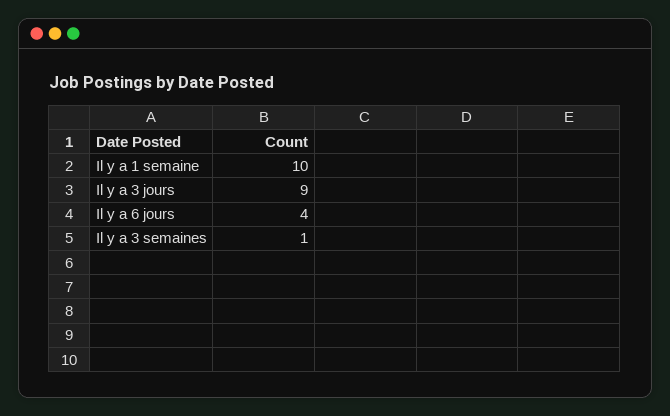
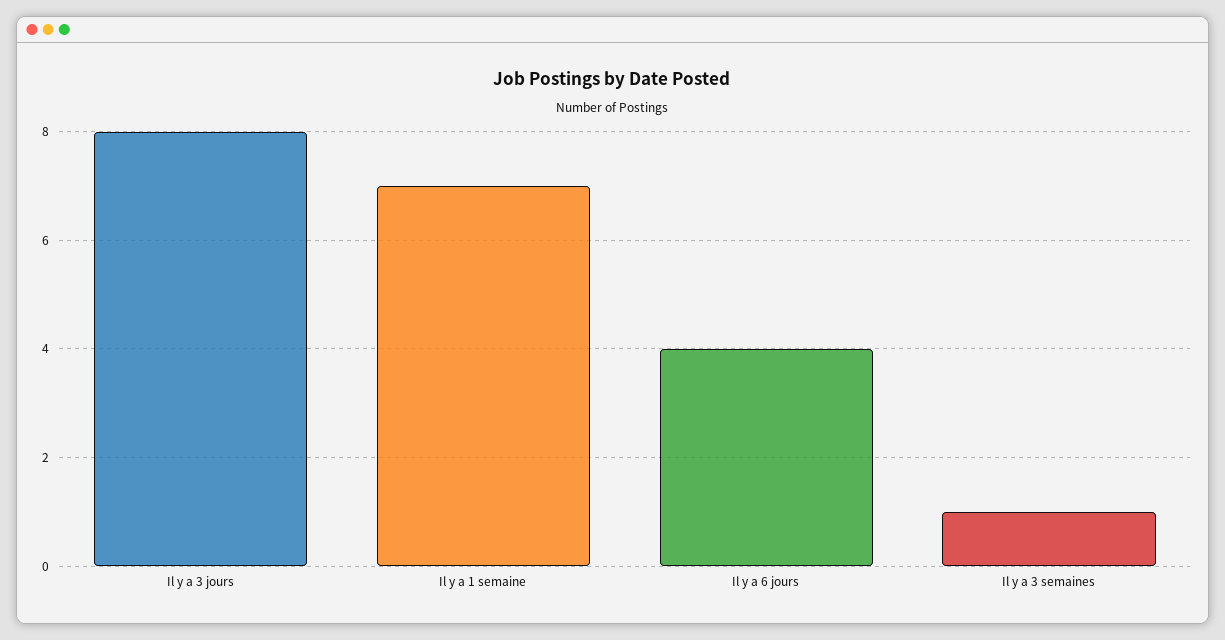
  {
-   "Il y a 1 semaine": 10,
+   "Il y a 1 semaine": 7,
-   "Il y a 3 jours": 9,
+   "Il y a 3 jours": 8,
    "Il y a 6 jours": 4,
    "Il y a 3 semaines": 1
  }

